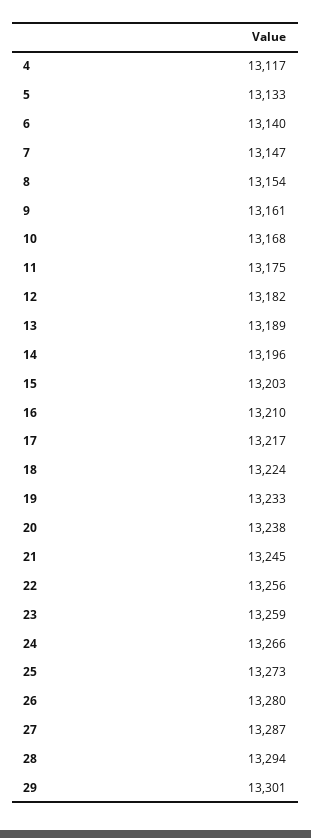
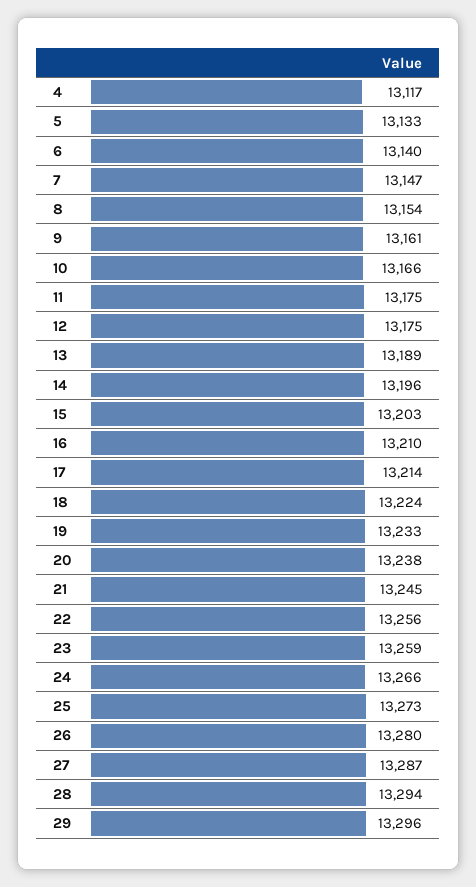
  {
    "4": 13117,
    "5": 13133,
    "6": 13140,
    "7": 13147,
    "8": 13154,
    "9": 13161,
-   "10": 13168,
+   "10": 13166,
    "11": 13175,
-   "12": 13182,
+   "12": 13175,
    "13": 13189,
    "14": 13196,
    "15": 13203,
    "16": 13210,
-   "17": 13217,
+   "17": 13214,
    "18": 13224,
    "19": 13233,
    "20": 13238,
    "21": 13245,
    "22": 13256,
    "23": 13259,
    "24": 13266,
    "25": 13273,
    "26": 13280,
    "27": 13287,
    "28": 13294,
-   "29": 13301
+   "29": 13296
  }

